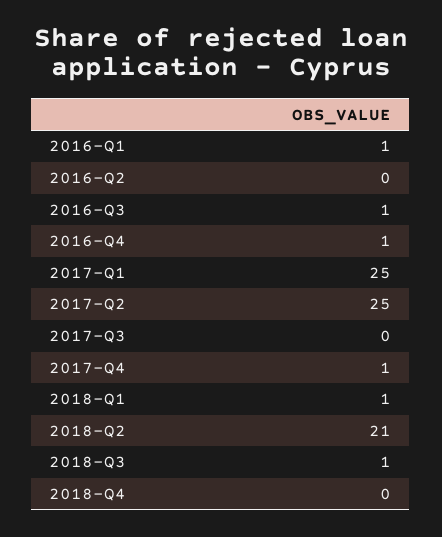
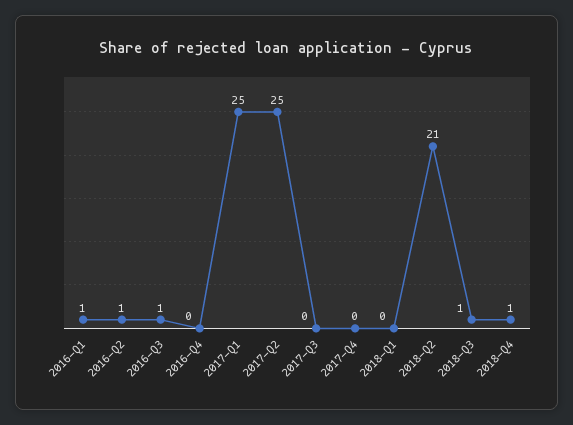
  {
    "2016-Q1": 1,
-   "2016-Q2": 0,
+   "2016-Q2": 1,
    "2016-Q3": 1,
-   "2016-Q4": 1,
+   "2016-Q4": 0,
    "2017-Q1": 25,
    "2017-Q2": 25,
    "2017-Q3": 0,
-   "2017-Q4": 1,
+   "2017-Q4": 0,
-   "2018-Q1": 1,
+   "2018-Q1": 0,
    "2018-Q2": 21,
    "2018-Q3": 1,
-   "2018-Q4": 0
+   "2018-Q4": 1
  }

